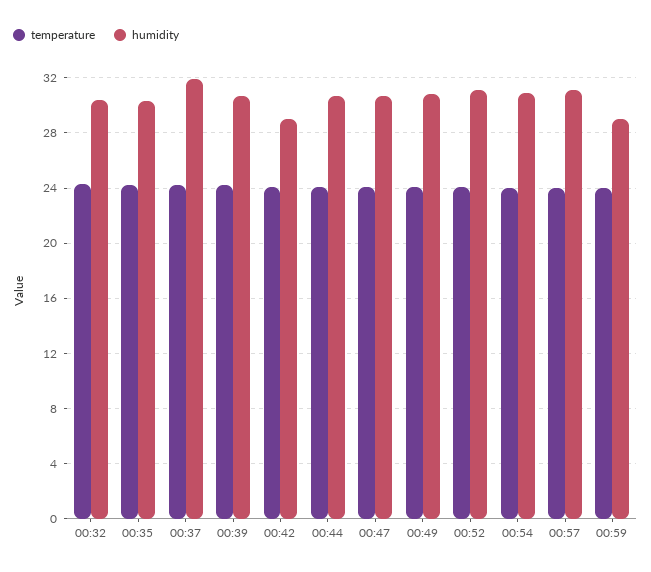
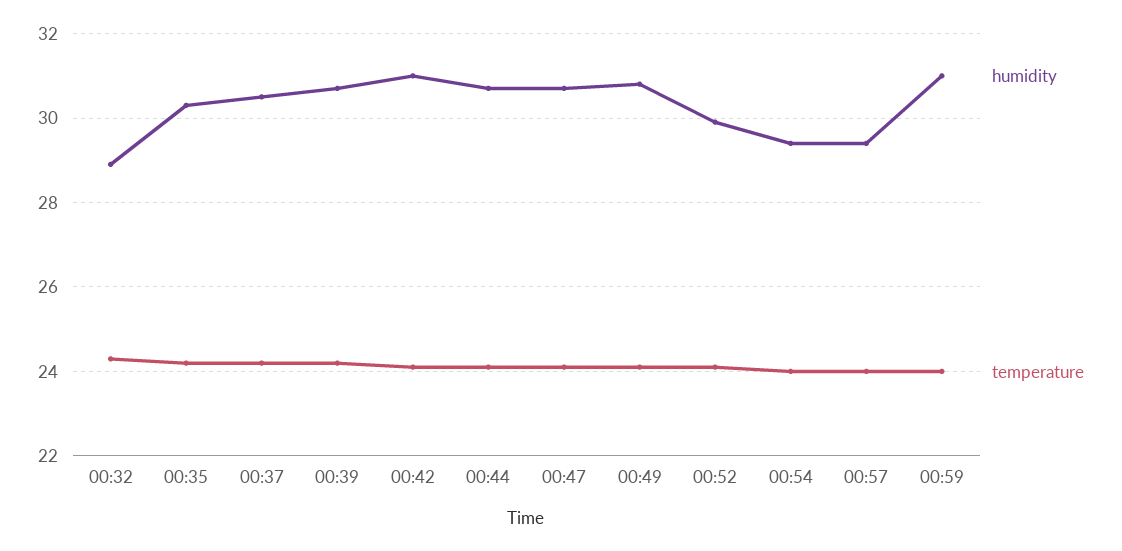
  {
    "temperature": {
      "00:32": 24.5,
      "00:35": 24,
      "00:37": 24,
      "00:39": 24,
      "00:42": 24,
      "00:44": 24,
      "00:47": 24,
      "00:49": 24,
      "00:52": 24,
      "00:54": 24,
      "00:57": 24,
      "00:59": 24
    },
    "humidity": {
-     "00:32": 30.5,
+     "00:32": 29,
      "00:35": 30.5,
-     "00:37": 32,
+     "00:37": 30.5,
      "00:39": 30.5,
-     "00:42": 29,
+     "00:42": 31,
      "00:44": 30.5,
      "00:47": 30.5,
      "00:49": 31,
-     "00:52": 31,
+     "00:52": 30,
-     "00:54": 31,
+     "00:54": 29.5,
-     "00:57": 31,
+     "00:57": 29.5,
-     "00:59": 29
+     "00:59": 31
    }
  }

